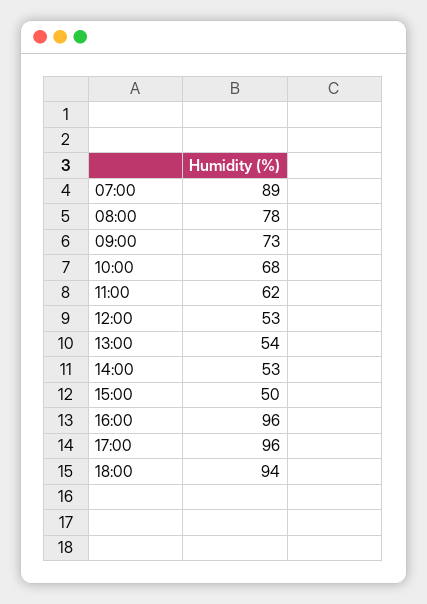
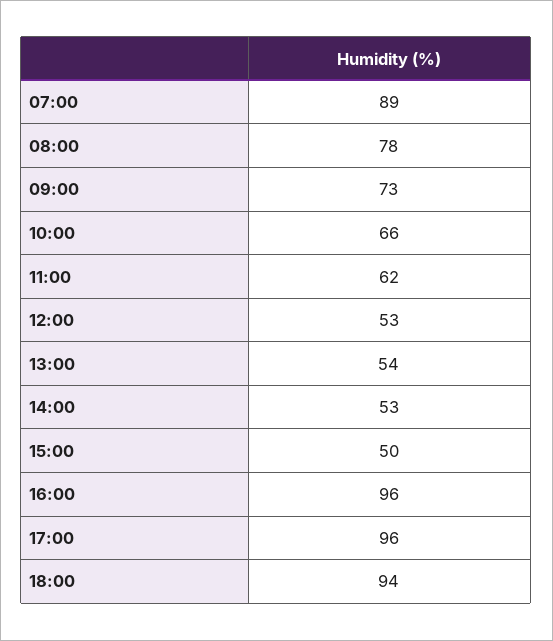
  {
    "07:00": 89,
    "08:00": 78,
    "09:00": 73,
-   "10:00": 68,
+   "10:00": 66,
    "11:00": 62,
    "12:00": 53,
    "13:00": 54,
    "14:00": 53,
    "15:00": 50,
    "16:00": 96,
    "17:00": 96,
    "18:00": 94
  }

